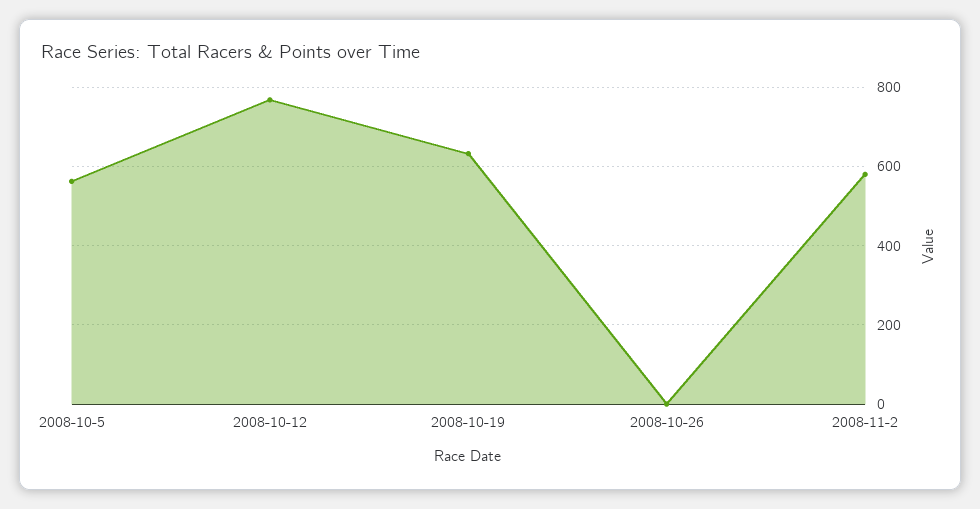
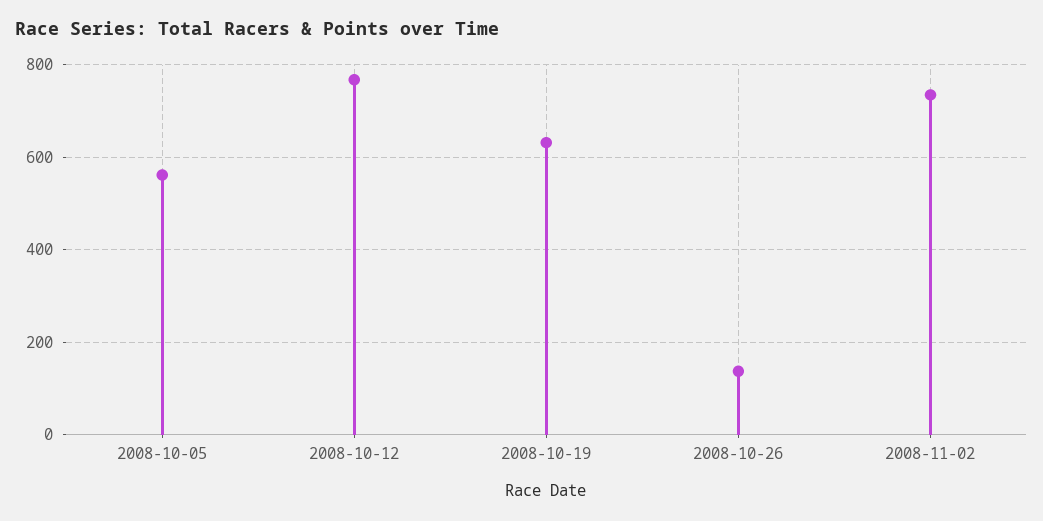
  {
    "2008-10-5": 560,
    "2008-10-12": 760,
    "2008-10-19": 640,
-   "2008-10-26": 0,
+   "2008-10-26": 140,
-   "2008-11-2": 580
+   "2008-11-2": 740
  }

